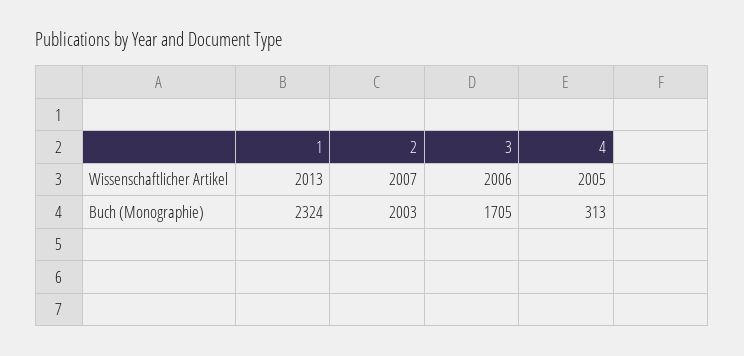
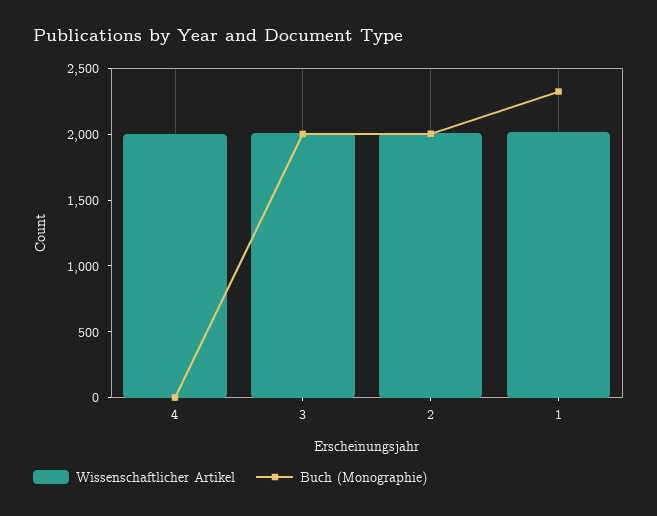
  {
    "Wissenschaftlicher Artikel": {
      "1": 2013,
      "2": 2007,
      "3": 2006,
      "4": 2005
    },
    "Buch (Monographie)": {
      "1": 2324,
      "2": 2003,
-     "3": 1705,
+     "3": 2000,
-     "4": 313
+     "4": 0
    }
  }

